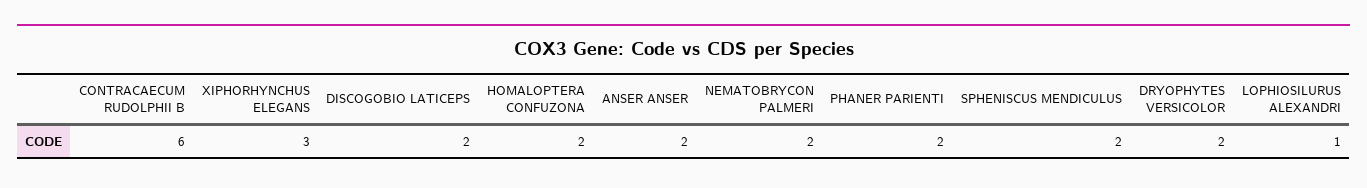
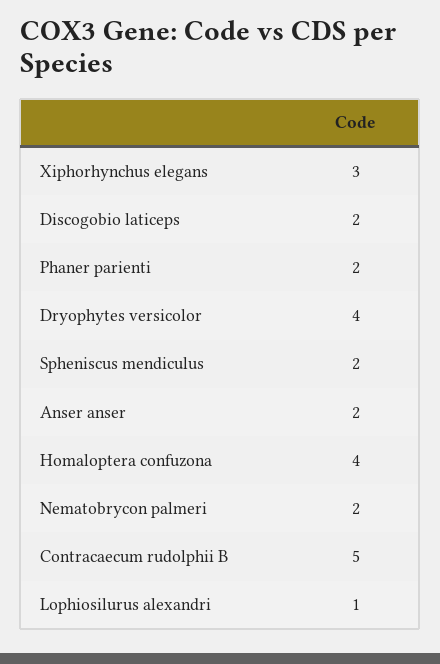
  {
-   "CONTRACAECUM RUDOLPHII B": 6,
+   "CONTRACAECUM RUDOLPHII B": 5,
    "XIPHORHYNCHUS ELEGANS": 3,
    "DISCOGOBIO LATICEPS": 2,
-   "HOMALOPTERA CONFUZONA": 2,
+   "HOMALOPTERA CONFUZONA": 4,
    "ANSER ANSER": 2,
    "NEMATOBRYCON PALMERI": 2,
    "PHANER PARIENTI": 2,
    "SPHENISCUS MENDICULUS": 2,
-   "DRYOPHYTES VERSICOLOR": 2,
+   "DRYOPHYTES VERSICOLOR": 4,
    "LOPHIOSILURUS ALEXANDRI": 1
  }

